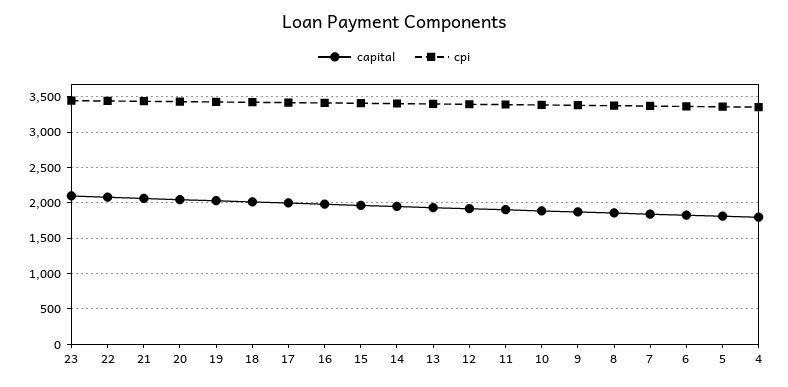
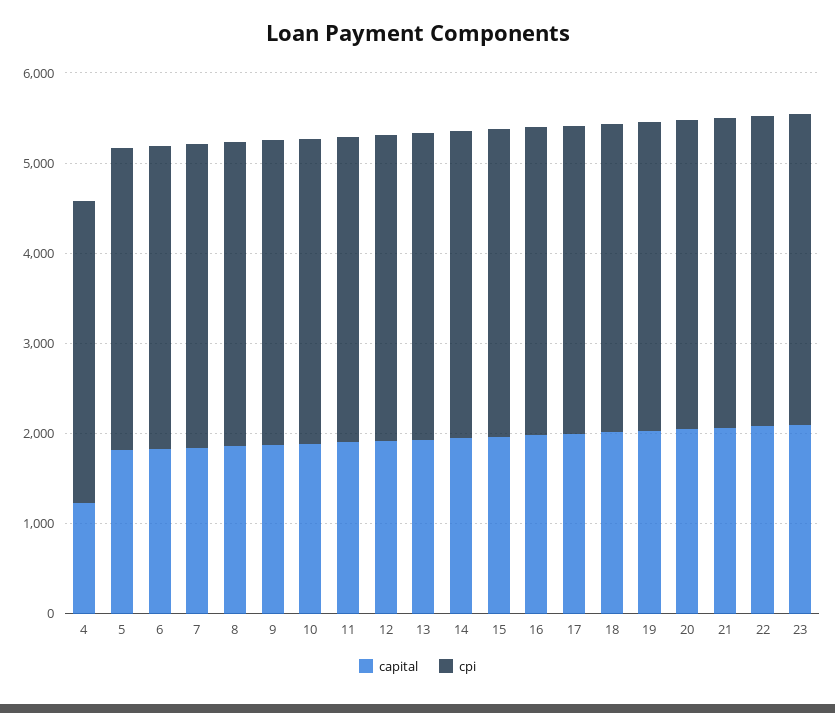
  {
    "capital": {
      "23": 2100,
      "22": 2100,
      "21": 2100,
      "20": 2000,
      "19": 2000,
      "18": 2000,
      "17": 2000,
      "16": 2000,
      "15": 2000,
      "14": 1900,
      "13": 1900,
      "12": 1900,
      "11": 1900,
      "10": 1900,
      "9": 1900,
      "8": 1900,
      "7": 1800,
      "6": 1800,
      "5": 1800,
-     "4": 1800
+     "4": 1200
    },
    "cpi": {
      "23": 3400,
      "22": 3400,
      "21": 3400,
      "20": 3400,
      "19": 3400,
      "18": 3400,
      "17": 3400,
      "16": 3400,
      "15": 3400,
      "14": 3400,
      "13": 3400,
      "12": 3400,
      "11": 3400,
      "10": 3400,
      "9": 3400,
      "8": 3400,
      "7": 3400,
      "6": 3400,
      "5": 3400,
      "4": 3400
    }
  }

